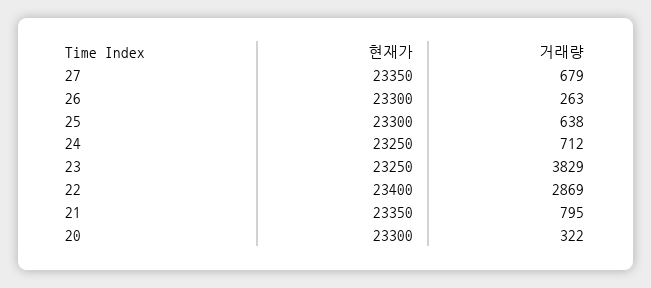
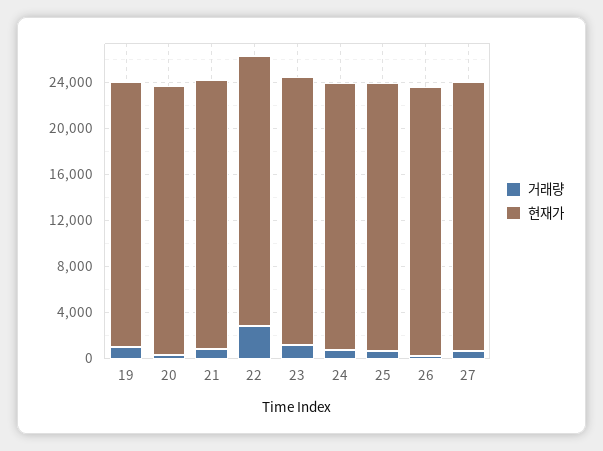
  {
    "현재가": {
      "27": 23350,
      "26": 23300,
      "25": 23300,
      "24": 23250,
      "23": 23250,
      "22": 23400,
      "21": 23350,
-     "20": 23300
+     "20": 23300,
+     "19": 23000
    },
    "거래량": {
      "27": 679,
      "26": 263,
      "25": 638,
      "24": 712,
-     "23": 3829,
+     "23": 1000,
      "22": 2869,
      "21": 795,
-     "20": 322
+     "20": 322,
+     "19": 1000
    }
  }

